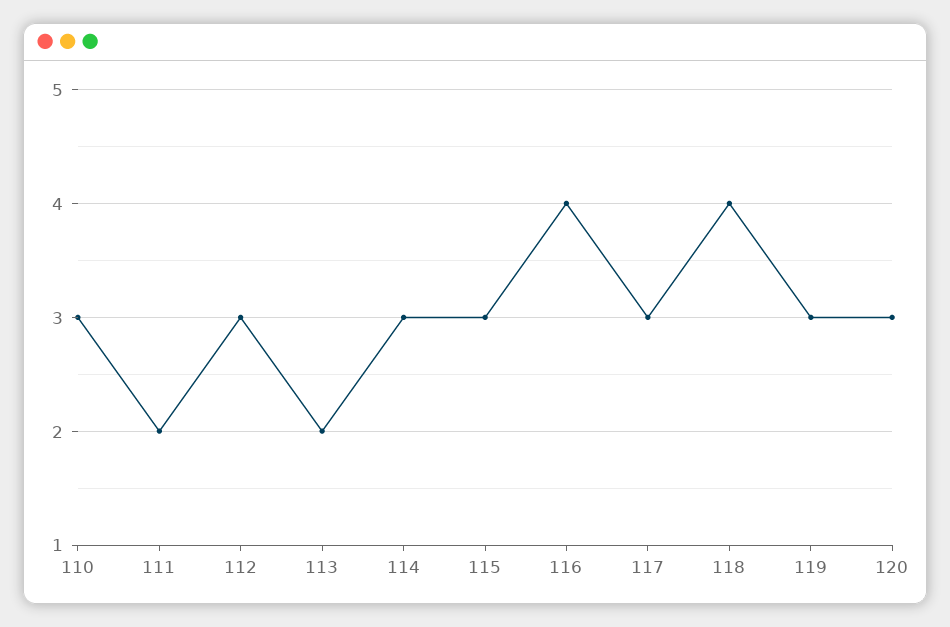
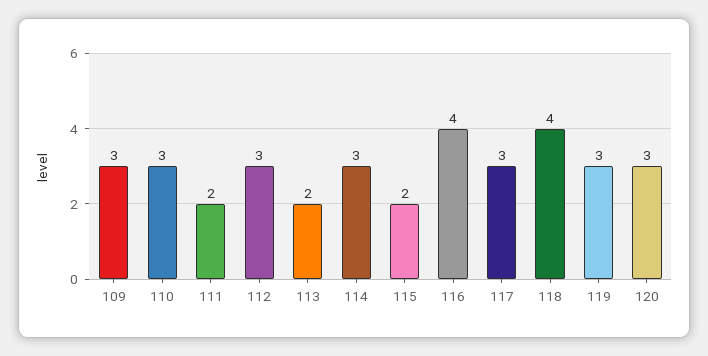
  {
    "110": 3,
    "111": 2,
    "112": 3,
    "113": 2,
    "114": 3,
-   "115": 3,
+   "115": 2,
    "116": 4,
    "117": 3,
    "118": 4,
    "119": 3,
-   "120": 3
+   "120": 3,
+   "109": 3
  }

